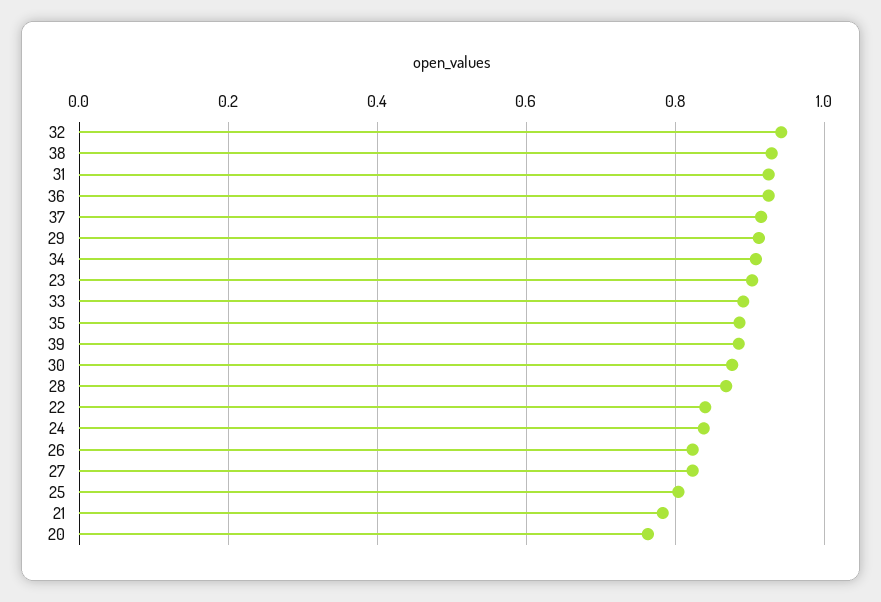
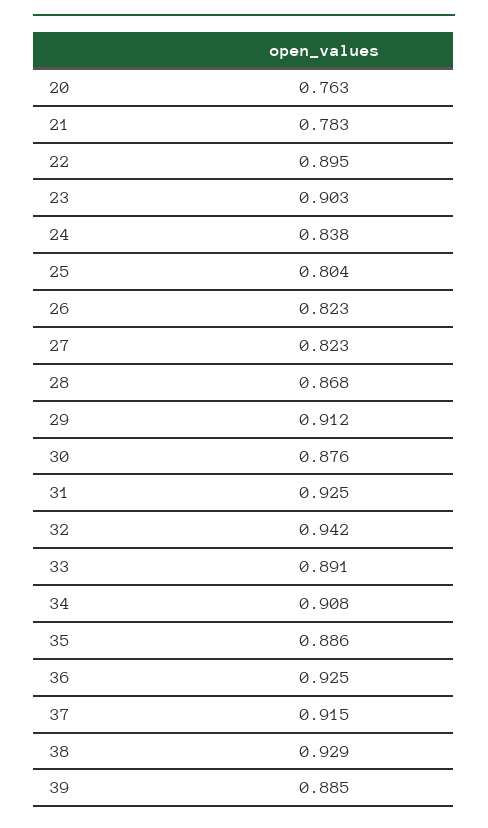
  {
    "32": 0.942,
    "38": 0.929,
    "31": 0.925,
    "36": 0.925,
    "37": 0.915,
    "29": 0.912,
    "34": 0.908,
    "23": 0.903,
    "33": 0.891,
    "35": 0.886,
    "39": 0.885,
    "30": 0.876,
    "28": 0.868,
-   "22": 0.84,
+   "22": 0.895,
    "24": 0.838,
    "26": 0.823,
    "27": 0.823,
    "25": 0.804,
    "21": 0.783,
    "20": 0.763
  }

